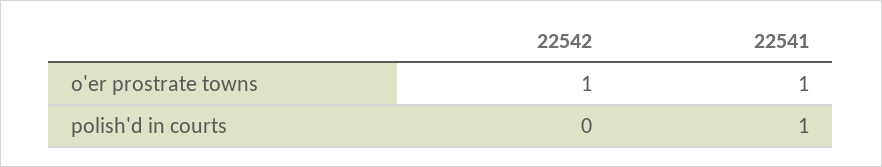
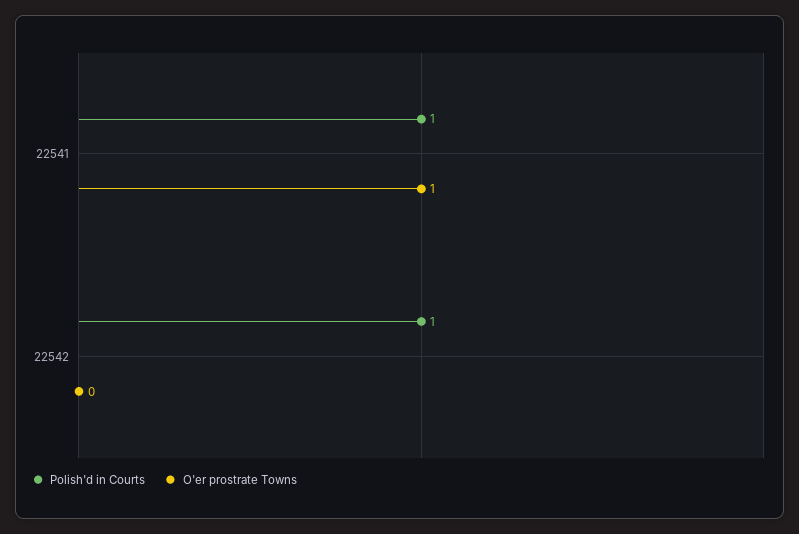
  {
    "o'er prostrate towns": {
-     "22542": 1,
+     "22542": 0,
      "22541": 1
    },
    "polish'd in courts": {
-     "22542": 0,
+     "22542": 1,
      "22541": 1
    }
  }

